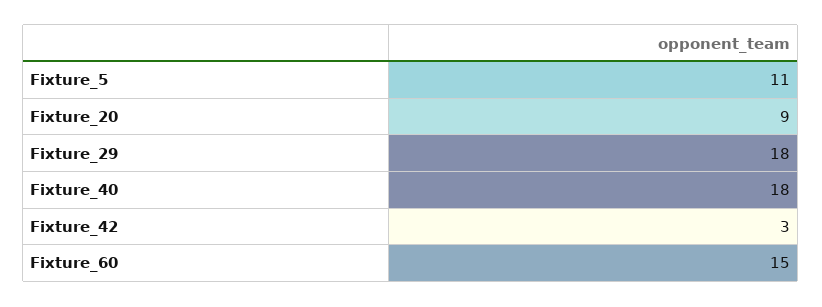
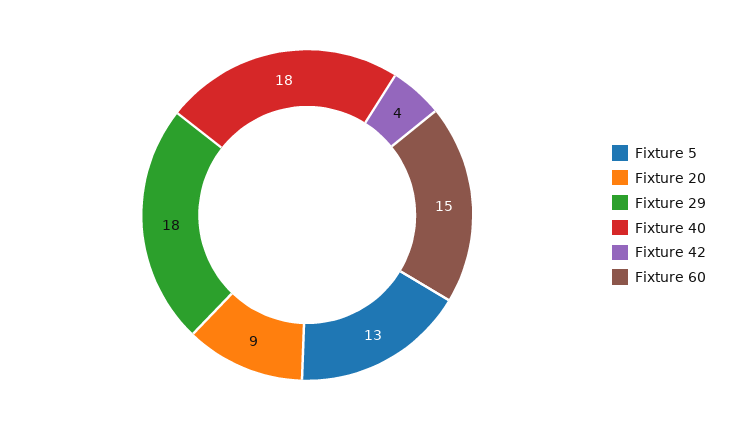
  {
-   "Fixture_5": 11,
+   "Fixture_5": 13,
    "Fixture_20": 9,
    "Fixture_29": 18,
    "Fixture_40": 18,
-   "Fixture_42": 3,
+   "Fixture_42": 4,
    "Fixture_60": 15
  }

